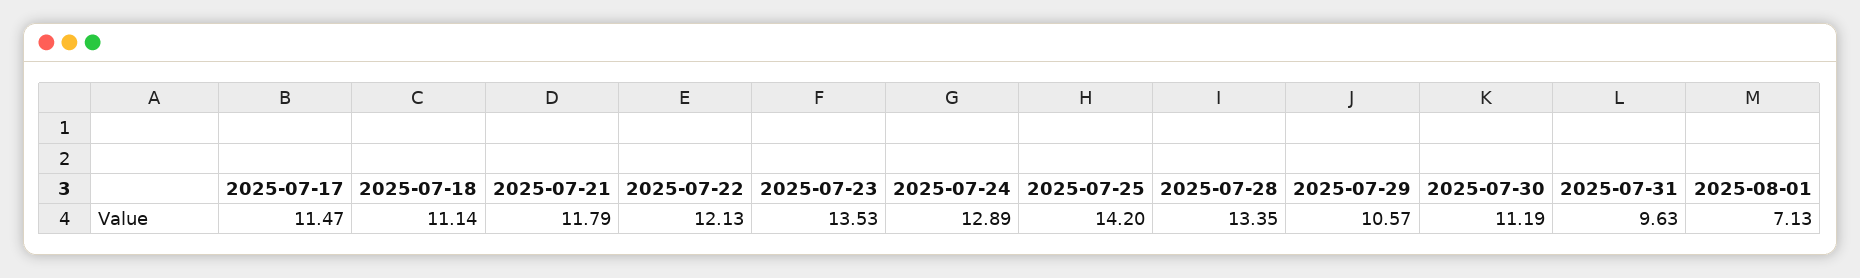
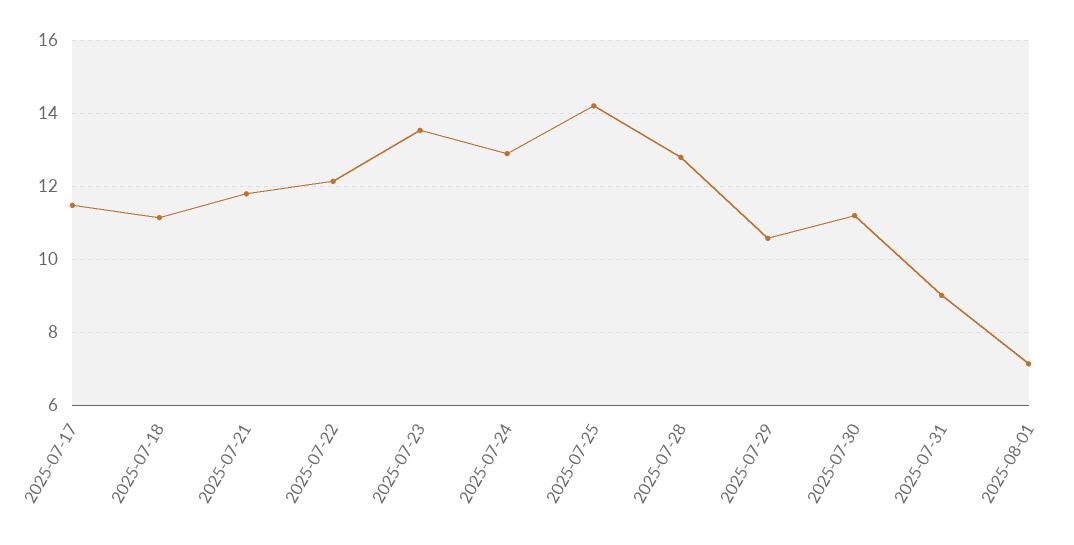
  {
    "2025-07-17": 11.47,
    "2025-07-18": 11.14,
    "2025-07-21": 11.79,
    "2025-07-22": 12.13,
    "2025-07-23": 13.53,
    "2025-07-24": 12.89,
    "2025-07-25": 14.2,
-   "2025-07-28": 13.35,
+   "2025-07-28": 12.8,
    "2025-07-29": 10.57,
    "2025-07-30": 11.19,
-   "2025-07-31": 9.63,
+   "2025-07-31": 9,
    "2025-08-01": 7.13
  }

